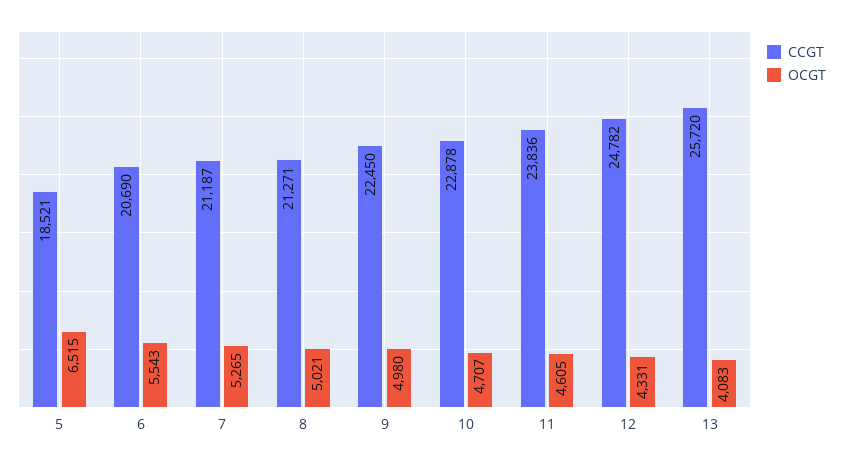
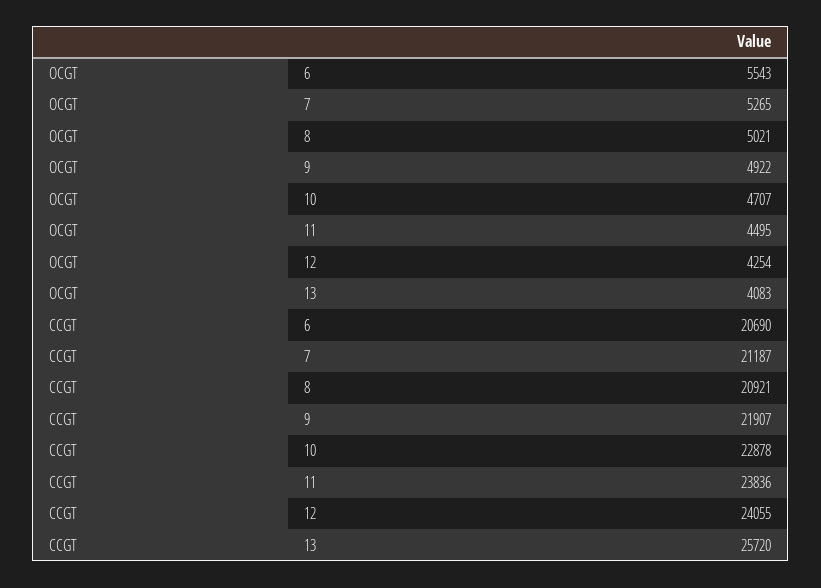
  {
    "CCGT": {
-     "5": 18521,
      "6": 20690,
      "7": 21187,
-     "8": 21271,
+     "8": 20921,
-     "9": 22450,
+     "9": 21907,
      "10": 22878,
      "11": 23836,
-     "12": 24782,
+     "12": 24055,
      "13": 25720
    },
    "OCGT": {
-     "5": 6515,
      "6": 5543,
      "7": 5265,
      "8": 5021,
-     "9": 4980,
+     "9": 4922,
      "10": 4707,
-     "11": 4605,
+     "11": 4495,
-     "12": 4331,
+     "12": 4254,
      "13": 4083
    }
  }

